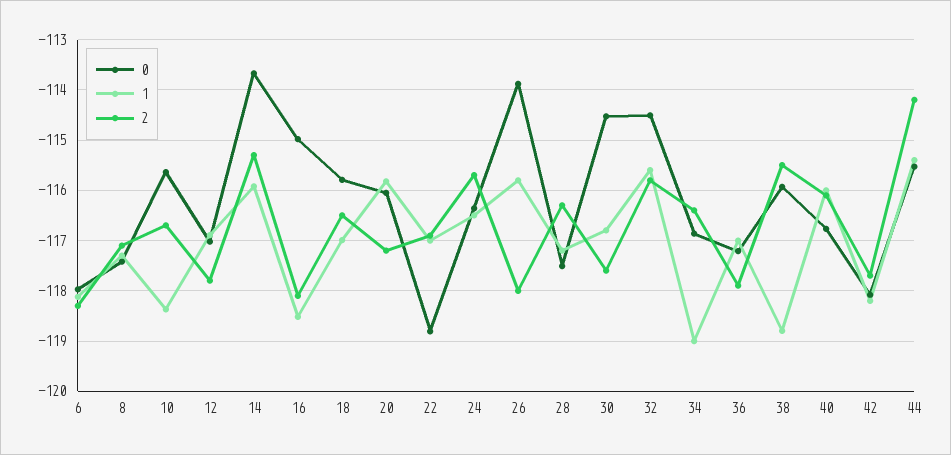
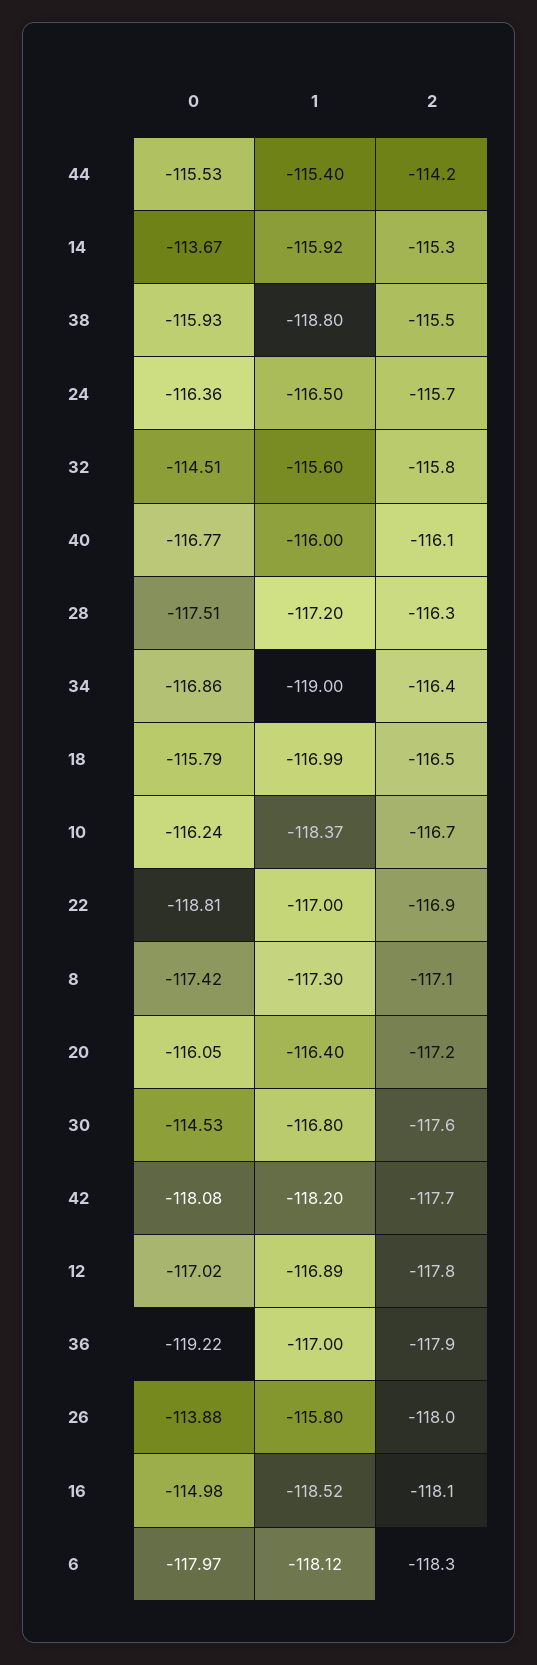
  {
    "0": {
      "6": -117.97,
      "8": -117.42,
-     "10": -115.6,
+     "10": -116.24,
      "12": -117.02,
      "14": -113.67,
      "16": -114.98,
      "18": -115.79,
      "20": -116.05,
      "22": -118.81,
      "24": -116.36,
      "26": -113.88,
      "28": -117.51,
      "30": -114.53,
      "32": -114.51,
      "34": -116.86,
-     "36": -117.2,
+     "36": -119.22,
      "38": -115.93,
      "40": -116.77,
      "42": -118.08,
      "44": -115.53
    },
    "1": {
      "6": -118.12,
      "8": -117.3,
      "10": -118.37,
      "12": -116.89,
      "14": -115.92,
      "16": -118.52,
      "18": -116.99,
-     "20": -115.8,
+     "20": -116.4,
      "22": -117,
      "24": -116.5,
      "26": -115.8,
      "28": -117.2,
      "30": -116.8,
      "32": -115.6,
      "34": -119,
      "36": -117,
      "38": -118.8,
      "40": -116,
      "42": -118.2,
      "44": -115.4
    },
    "2": {
      "6": -118.3,
      "8": -117.1,
      "10": -116.7,
      "12": -117.8,
      "14": -115.3,
      "16": -118.1,
      "18": -116.5,
      "20": -117.2,
      "22": -116.9,
      "24": -115.7,
      "26": -118,
      "28": -116.3,
      "30": -117.6,
      "32": -115.8,
      "34": -116.4,
      "36": -117.9,
      "38": -115.5,
      "40": -116.1,
      "42": -117.7,
      "44": -114.2
    }
  }

